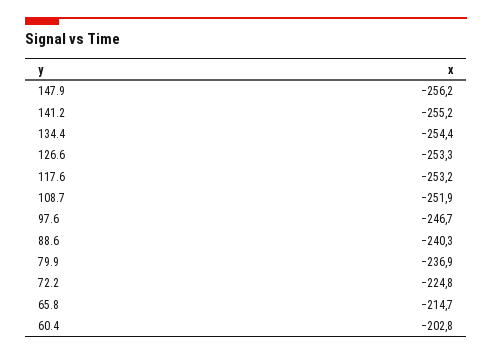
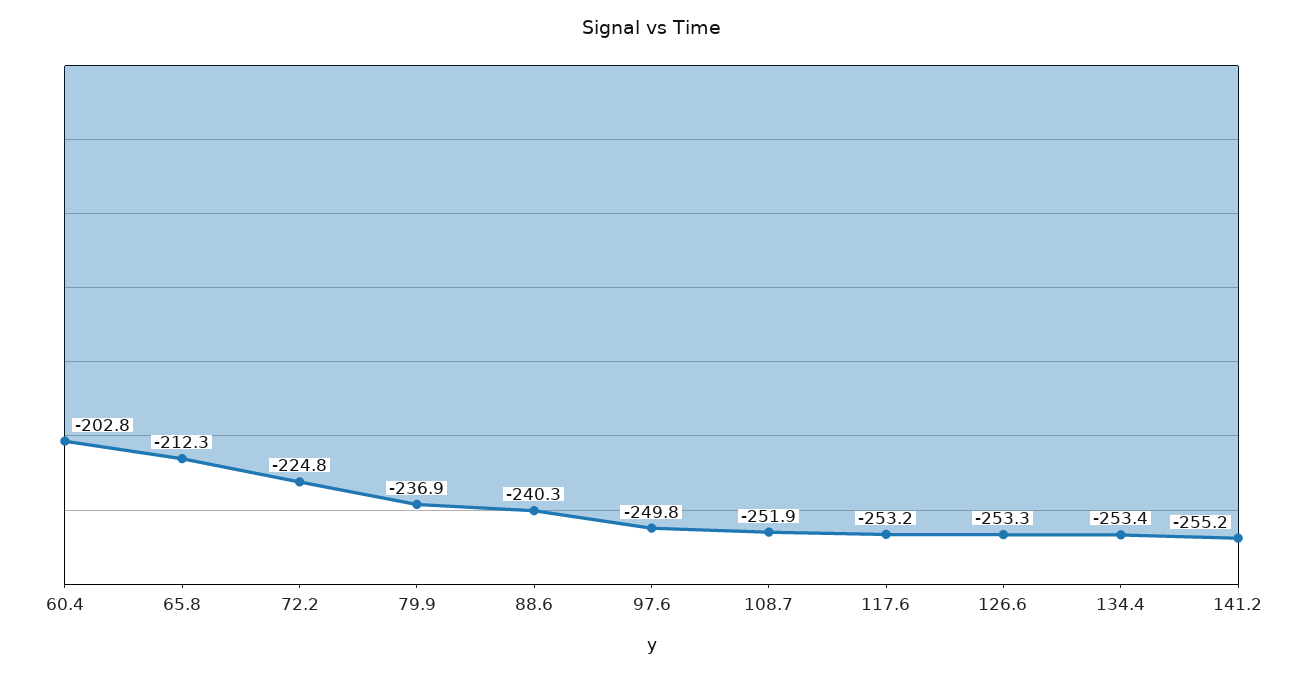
  {
-   "147.9": -256.2,
    "141.2": -255.2,
-   "134.4": -254.4,
+   "134.4": -253.4,
    "126.6": -253.3,
    "117.6": -253.2,
    "108.7": -251.9,
-   "97.6": -246.7,
+   "97.6": -249.8,
    "88.6": -240.3,
    "79.9": -236.9,
    "72.2": -224.8,
-   "65.8": -214.7,
+   "65.8": -212.3,
    "60.4": -202.8
  }

